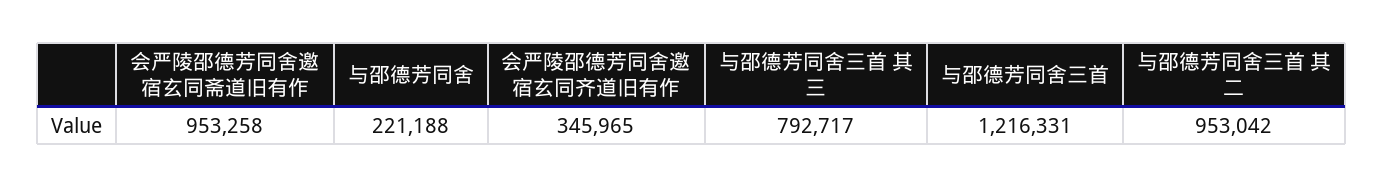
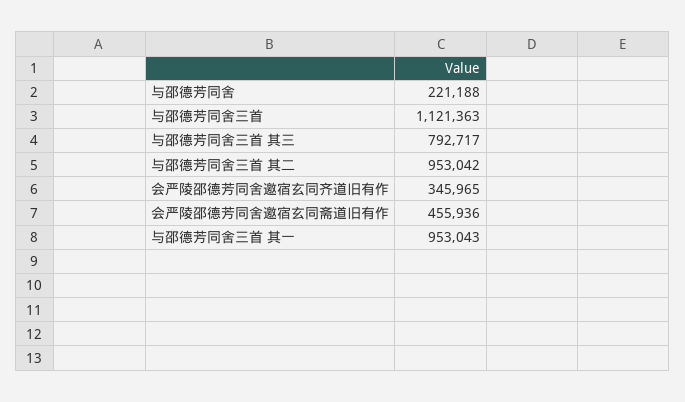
  {
-   "会严陵邵德芳同舍邀宿玄同斋道旧有作": 953258,
+   "会严陵邵德芳同舍邀宿玄同斋道旧有作": 455936,
    "与邵德芳同舍": 221188,
    "会严陵邵德芳同舍邀宿玄同齐道旧有作": 345965,
    "与邵德芳同舍三首 其三": 792717,
-   "与邵德芳同舍三首": 1216331,
+   "与邵德芳同舍三首": 1121363,
-   "与邵德芳同舍三首 其二": 953042
+   "与邵德芳同舍三首 其二": 953042,
+   "与邵德芳同舍三首 其一": 953043
  }

